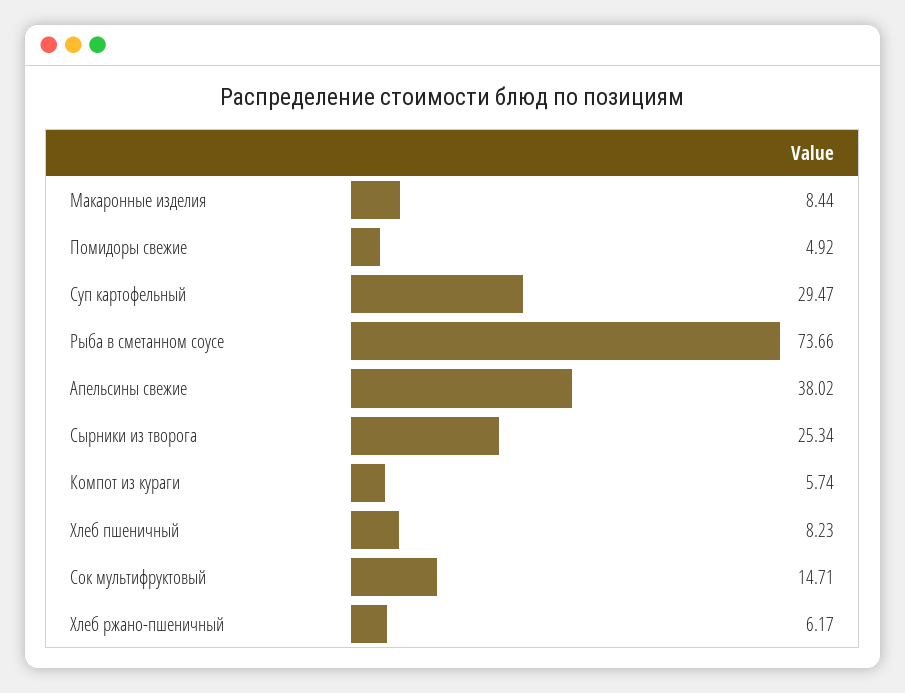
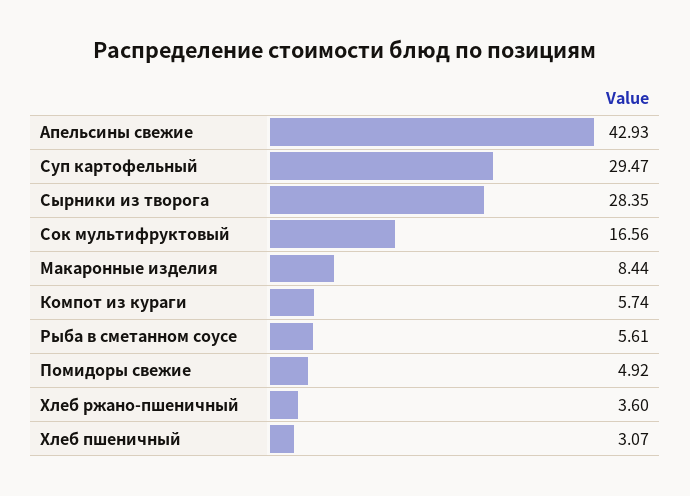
  {
    "Макаронные изделия": 8.44,
    "Помидоры свежие": 4.92,
    "Суп картофельный": 29.47,
-   "Рыба в сметанном соусе": 73.66,
+   "Рыба в сметанном соусе": 5.61,
-   "Апельсины свежие": 38.02,
+   "Апельсины свежие": 42.93,
-   "Сырники из творога": 25.34,
+   "Сырники из творога": 28.35,
    "Компот из кураги": 5.74,
-   "Хлеб пшеничный": 8.23,
+   "Хлеб пшеничный": 3.07,
-   "Сок мультифруктовый": 14.71,
+   "Сок мультифруктовый": 16.56,
-   "Хлеб ржано-пшеничный": 6.17
+   "Хлеб ржано-пшеничный": 3.6
  }

